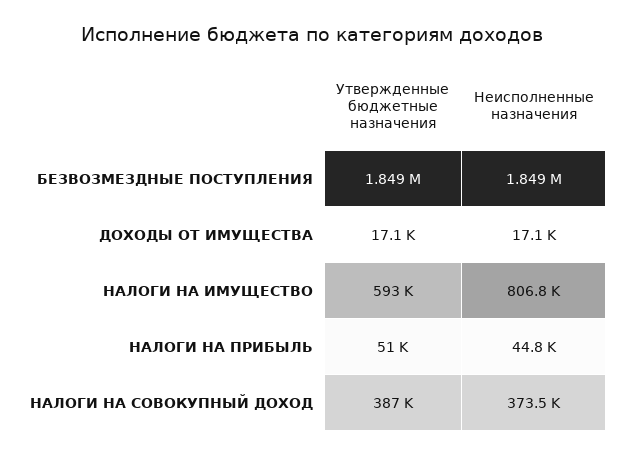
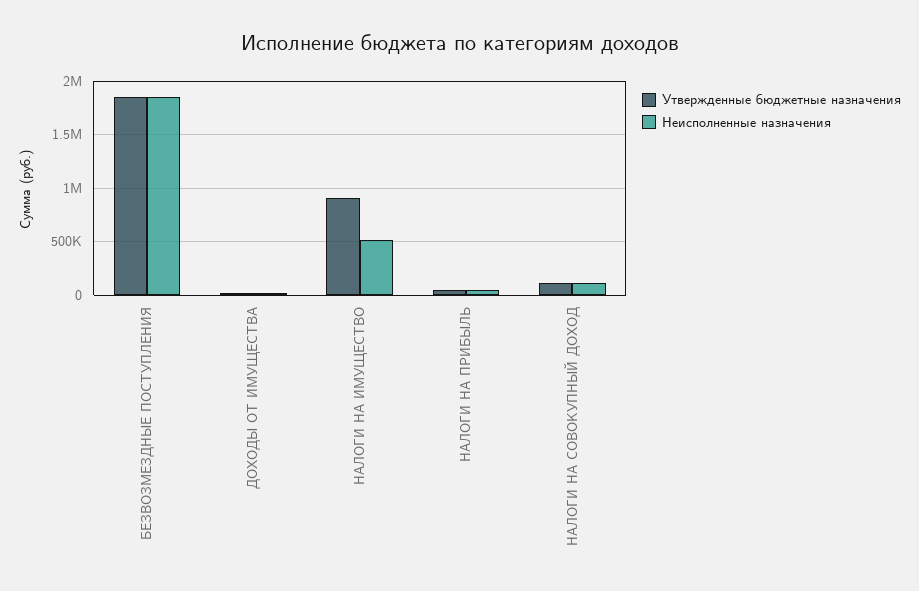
  {
    "Утвержденные бюджетные назначения": {
      "БЕЗВОЗМЕЗДНЫЕ ПОСТУПЛЕНИЯ": 1849000,
      "ДОХОДЫ ОТ ИМУЩЕСТВА": 17100,
-     "НАЛОГИ НА ИМУЩЕСТВО": 593000,
+     "НАЛОГИ НА ИМУЩЕСТВО": 900000,
      "НАЛОГИ НА ПРИБЫЛЬ": 51000,
-     "НАЛОГИ НА СОВОКУПНЫЙ ДОХОД": 387000
+     "НАЛОГИ НА СОВОКУПНЫЙ ДОХОД": 100000
    },
    "Неисполненные назначения": {
      "БЕЗВОЗМЕЗДНЫЕ ПОСТУПЛЕНИЯ": 1849000,
      "ДОХОДЫ ОТ ИМУЩЕСТВА": 17100,
-     "НАЛОГИ НА ИМУЩЕСТВО": 806800,
+     "НАЛОГИ НА ИМУЩЕСТВО": 500000,
      "НАЛОГИ НА ПРИБЫЛЬ": 44800,
-     "НАЛОГИ НА СОВОКУПНЫЙ ДОХОД": 373500
+     "НАЛОГИ НА СОВОКУПНЫЙ ДОХОД": 100000
    }
  }

